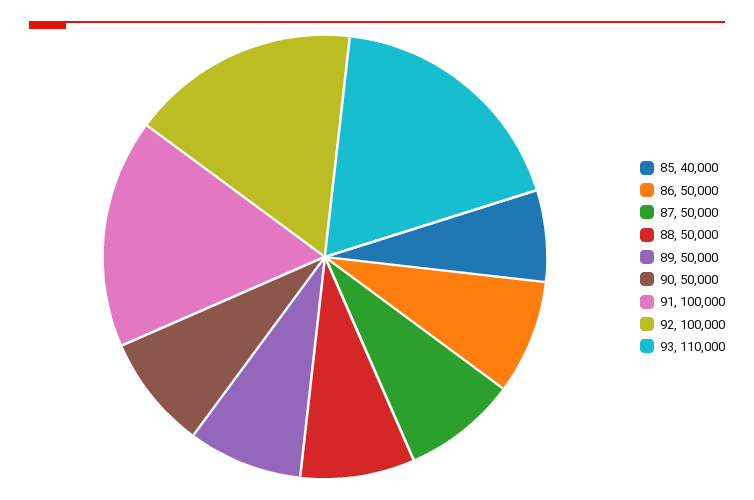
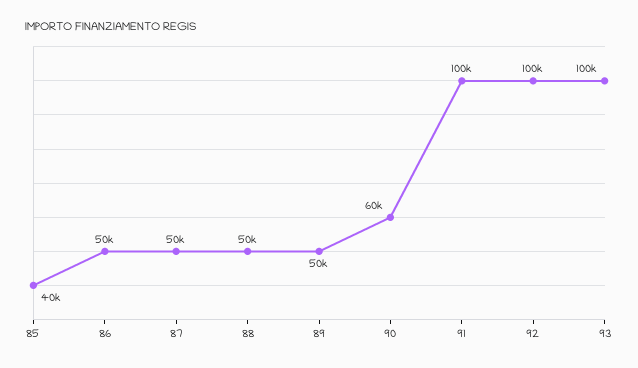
  {
    "85": 40000,
    "86": 50000,
    "87": 50000,
    "88": 50000,
    "89": 50000,
-   "90": 50000,
+   "90": 60000,
    "91": 100000,
    "92": 100000,
-   "93": 110000
+   "93": 100000
  }

